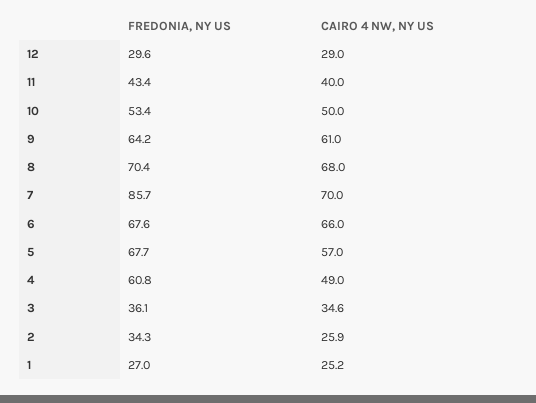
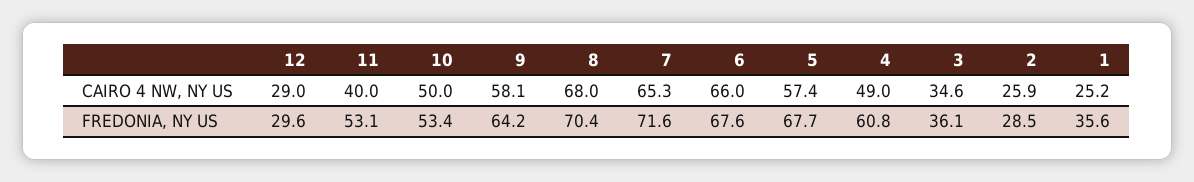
  {
    "FREDONIA, NY US": {
      "12": 29.6,
-     "11": 43.4,
+     "11": 53.1,
      "10": 53.4,
      "9": 64.2,
      "8": 70.4,
-     "7": 85.7,
+     "7": 71.6,
      "6": 67.6,
      "5": 67.7,
      "4": 60.8,
      "3": 36.1,
-     "2": 34.3,
+     "2": 28.5,
-     "1": 27
+     "1": 35.6
    },
    "CAIRO 4 NW, NY US": {
      "12": 29,
      "11": 40,
      "10": 50,
-     "9": 61,
+     "9": 58.1,
      "8": 68,
-     "7": 70,
+     "7": 65.3,
      "6": 66,
-     "5": 57,
+     "5": 57.4,
      "4": 49,
      "3": 34.6,
      "2": 25.9,
      "1": 25.2
    }
  }

